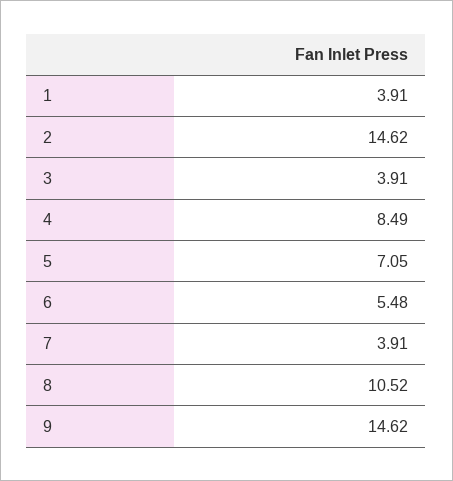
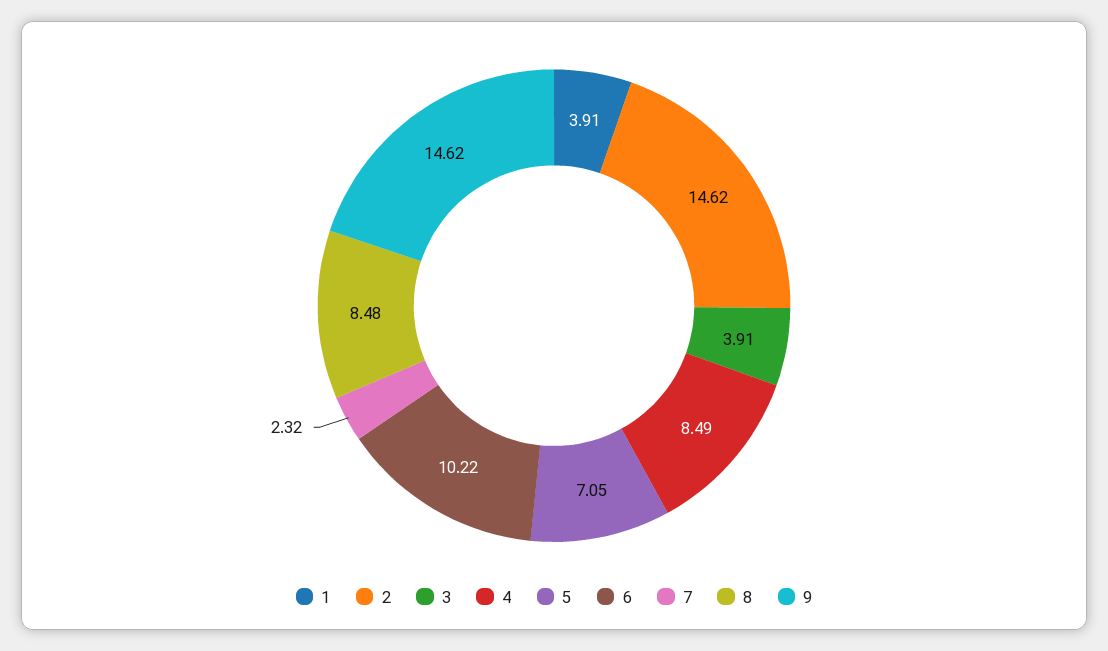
  {
    "1": 3.91,
    "2": 14.62,
    "3": 3.91,
    "4": 8.49,
    "5": 7.05,
-   "6": 5.48,
+   "6": 10.22,
-   "7": 3.91,
+   "7": 2.32,
-   "8": 10.52,
+   "8": 8.48,
    "9": 14.62
  }

